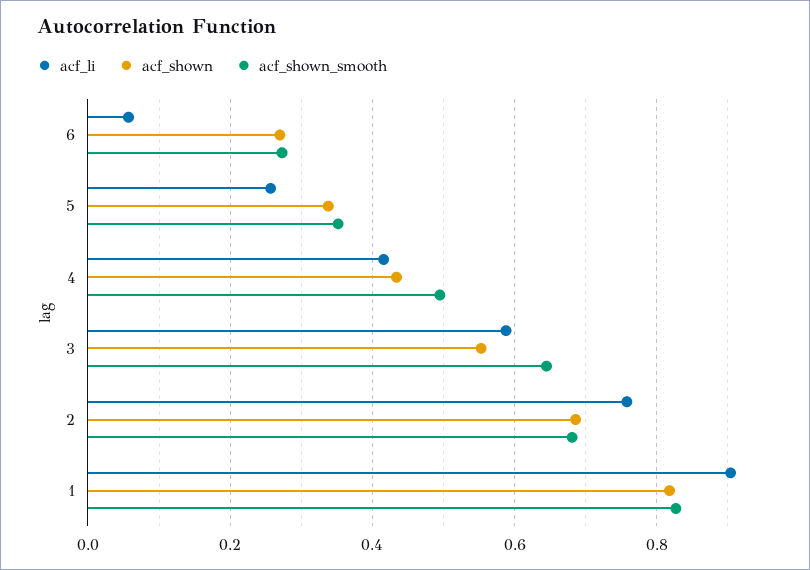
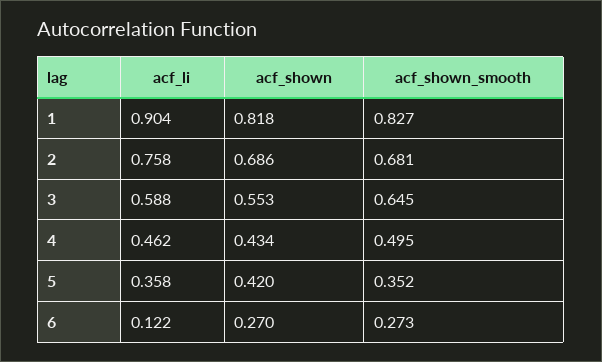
  {
    "acf_li": {
-     "6": 0.06,
+     "6": 0.122,
-     "5": 0.26,
+     "5": 0.358,
-     "4": 0.42,
+     "4": 0.462,
      "3": 0.588,
      "2": 0.758,
      "1": 0.904
    },
    "acf_shown": {
      "6": 0.27,
-     "5": 0.34,
+     "5": 0.42,
      "4": 0.434,
      "3": 0.553,
      "2": 0.686,
      "1": 0.818
    },
    "acf_shown_smooth": {
      "6": 0.273,
      "5": 0.352,
      "4": 0.495,
      "3": 0.645,
      "2": 0.681,
      "1": 0.827
    }
  }

